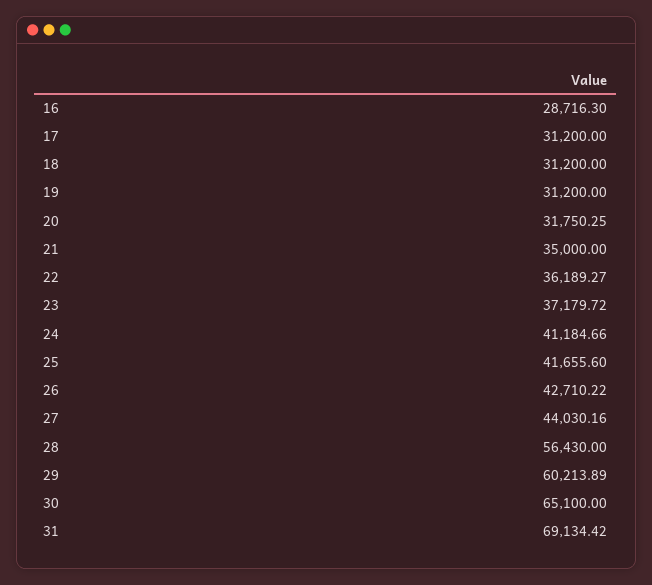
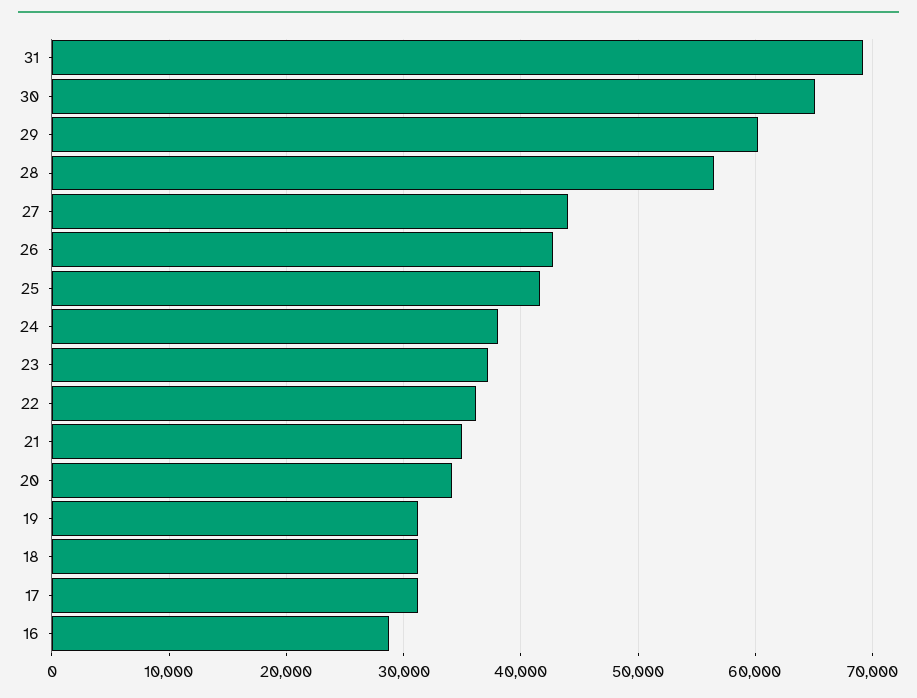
  {
    "16": 28716.3,
    "17": 31200,
    "18": 31200,
    "19": 31200,
-   "20": 31750.25,
+   "20": 34000,
    "21": 35000,
    "22": 36189.27,
    "23": 37179.72,
-   "24": 41184.66,
+   "24": 38000,
    "25": 41655.6,
    "26": 42710.22,
    "27": 44030.16,
    "28": 56430,
    "29": 60213.89,
    "30": 65100,
    "31": 69134.42
  }

